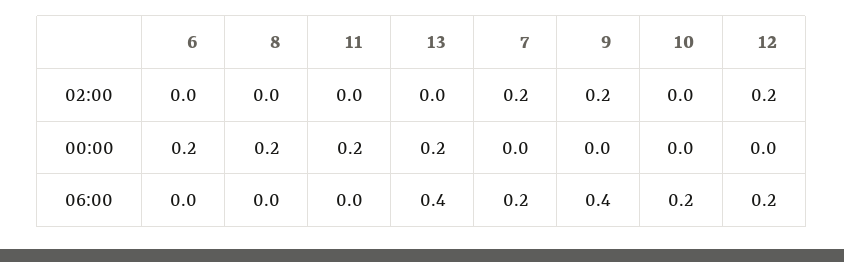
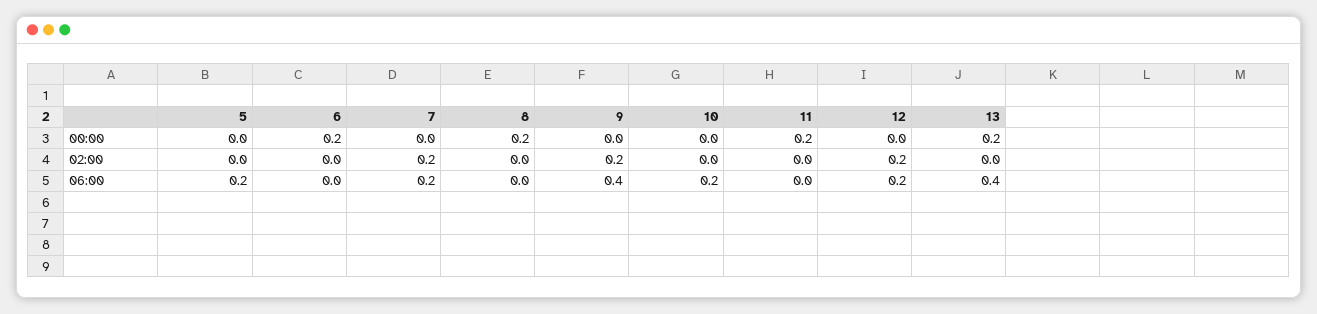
  {
    "6": {
      "02:00": 0,
      "00:00": 0.2,
      "06:00": 0
    },
    "8": {
      "02:00": 0,
      "00:00": 0.2,
      "06:00": 0
    },
    "11": {
      "02:00": 0,
      "00:00": 0.2,
      "06:00": 0
    },
    "13": {
      "02:00": 0,
      "00:00": 0.2,
      "06:00": 0.4
    },
    "7": {
      "02:00": 0.2,
      "00:00": 0,
      "06:00": 0.2
    },
    "9": {
      "02:00": 0.2,
      "00:00": 0,
      "06:00": 0.4
    },
    "10": {
      "02:00": 0,
      "00:00": 0,
      "06:00": 0.2
    },
    "12": {
      "02:00": 0.2,
      "00:00": 0,
      "06:00": 0.2
-   }
+   },
+   "5": {
+     "00:00": 0,
+     "02:00": 0,
+     "06:00": 0.2
+   }
  }

